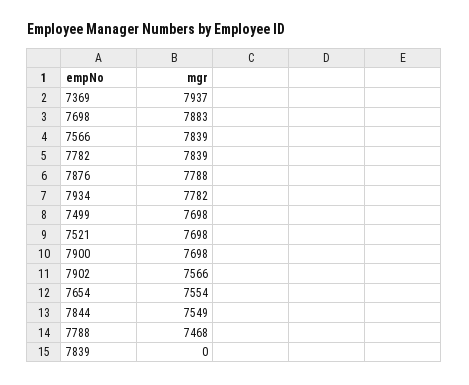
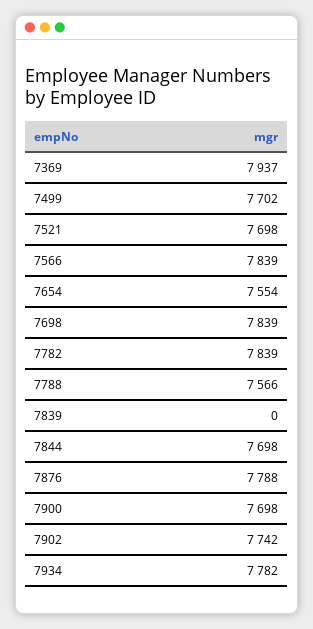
  {
    "7369": 7937,
-   "7698": 7883,
+   "7698": 7839,
    "7566": 7839,
    "7782": 7839,
    "7876": 7788,
    "7934": 7782,
-   "7499": 7698,
+   "7499": 7702,
    "7521": 7698,
    "7900": 7698,
-   "7902": 7566,
+   "7902": 7742,
    "7654": 7554,
-   "7844": 7549,
+   "7844": 7698,
-   "7788": 7468,
+   "7788": 7566,
    "7839": 0
  }

